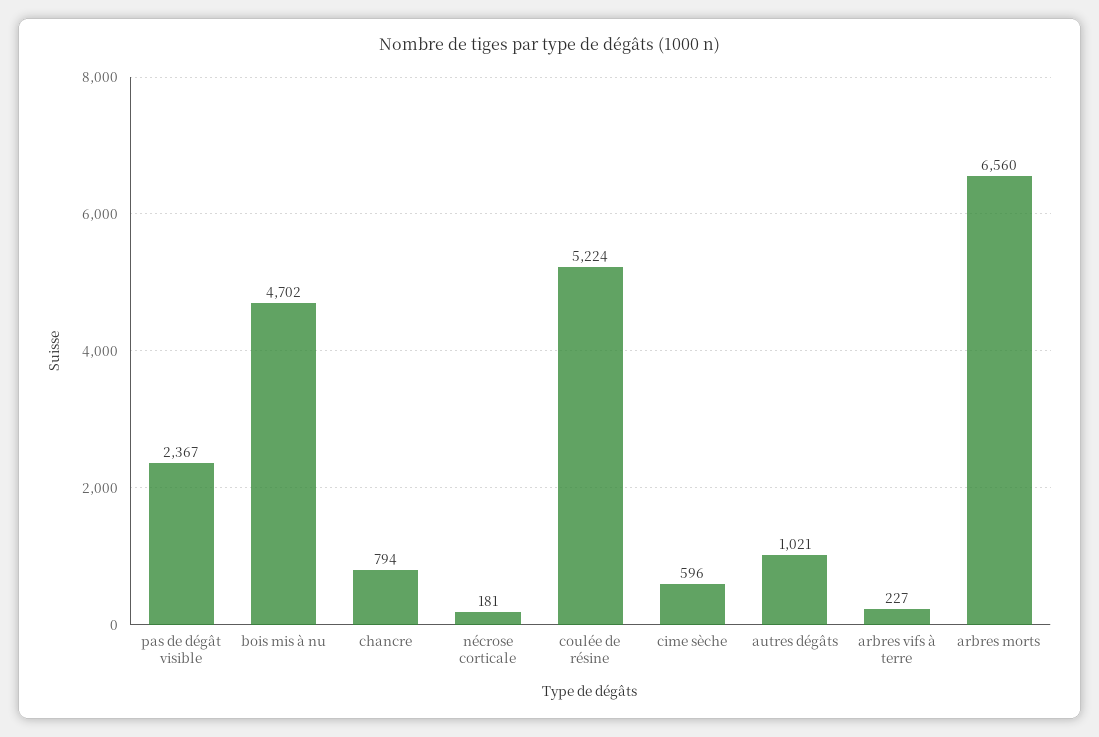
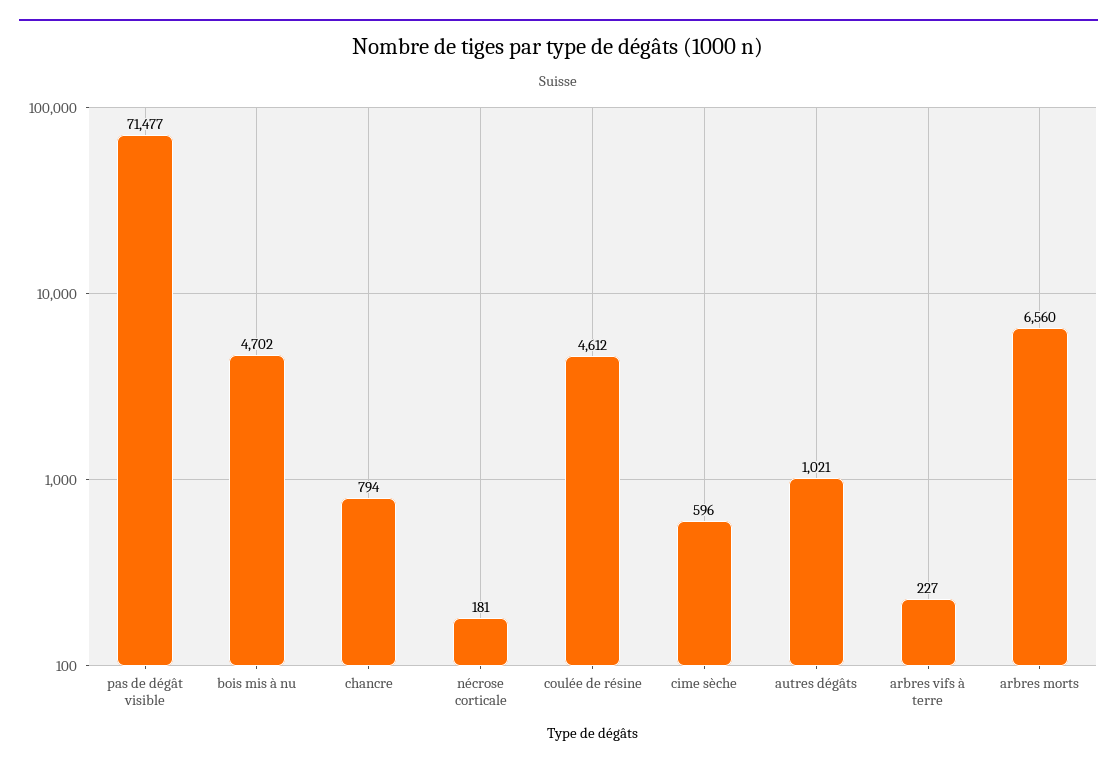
  {
-   "pas de dégât visible": 2367,
+   "pas de dégât visible": 71477,
    "bois mis à nu": 4702,
    "chancre": 794,
    "nécrose corticale": 181,
-   "coulée de résine": 5224,
+   "coulée de résine": 4612,
    "cime sèche": 596,
    "autres dégâts": 1021,
    "arbres vifs à terre": 227,
    "arbres morts": 6560
  }

